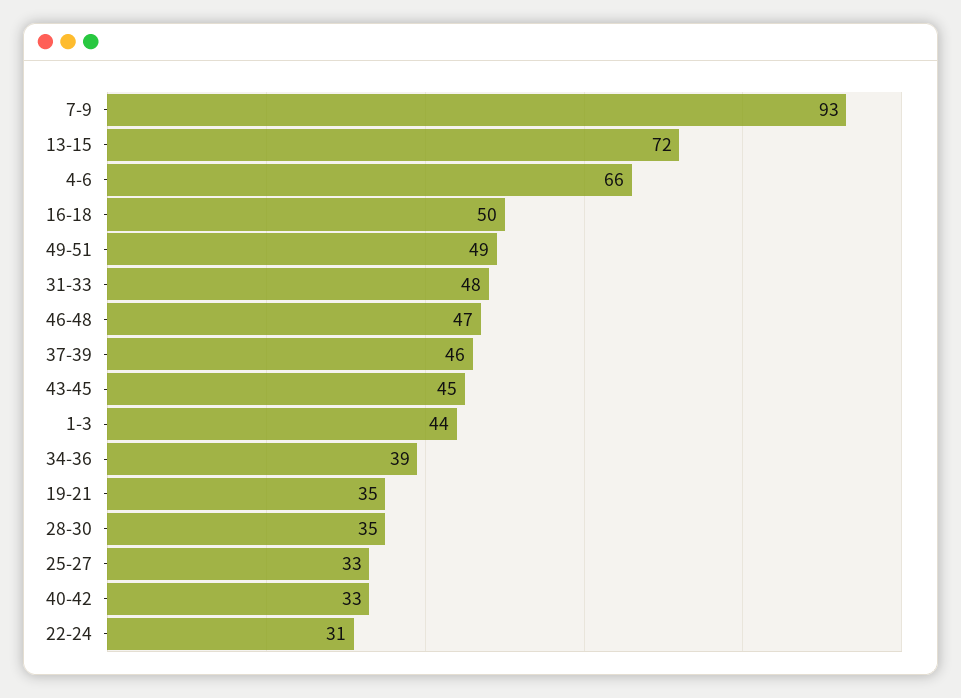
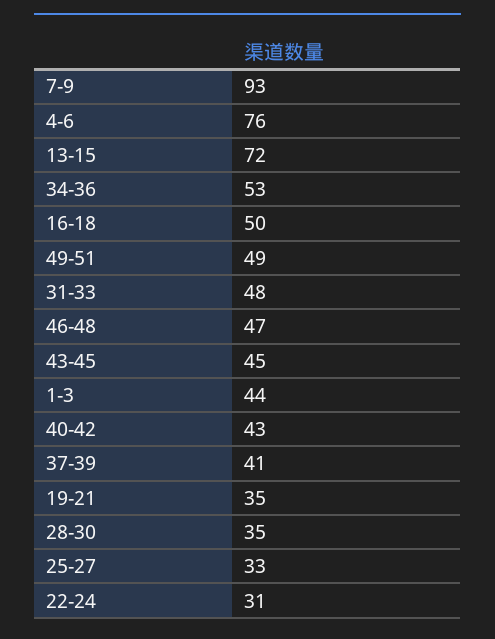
  {
    "7-9": 93,
    "13-15": 72,
-   "4-6": 66,
+   "4-6": 76,
    "16-18": 50,
    "49-51": 49,
    "31-33": 48,
    "46-48": 47,
-   "37-39": 46,
+   "37-39": 41,
    "43-45": 45,
    "1-3": 44,
-   "34-36": 39,
+   "34-36": 53,
    "19-21": 35,
    "28-30": 35,
    "25-27": 33,
-   "40-42": 33,
+   "40-42": 43,
    "22-24": 31
  }

